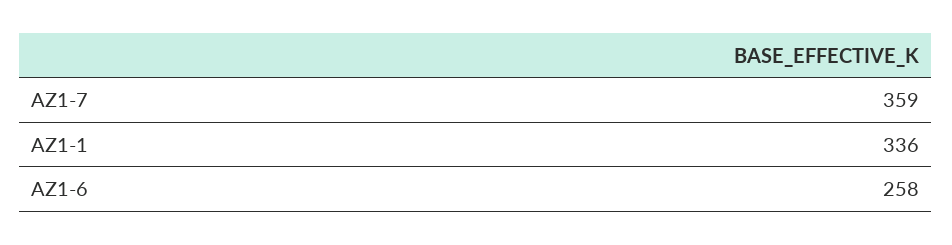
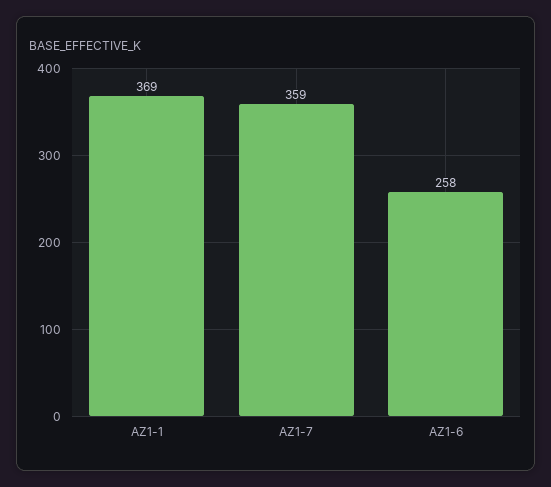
  {
    "AZ1-7": 359,
-   "AZ1-1": 336,
+   "AZ1-1": 369,
    "AZ1-6": 258
  }

